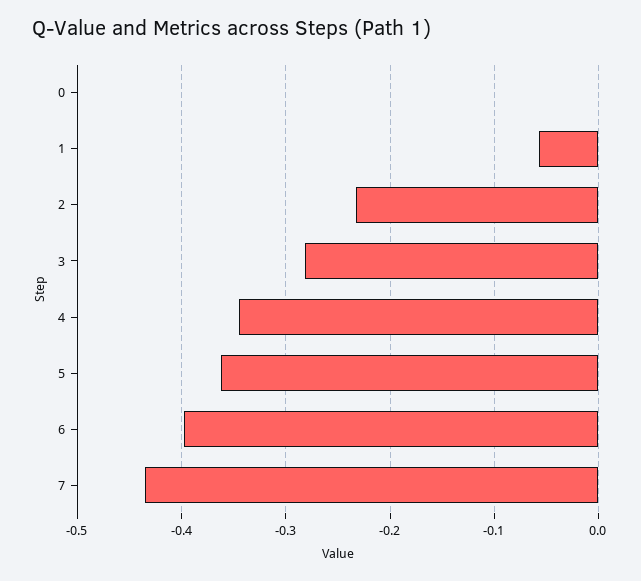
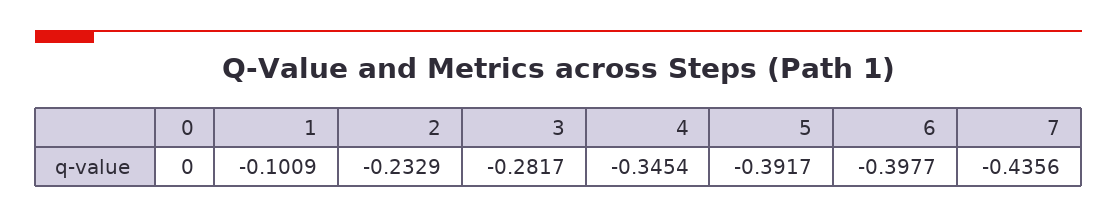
  {
    "0": 0,
-   "1": -0.06,
+   "1": -0.1009,
    "2": -0.2329,
    "3": -0.2817,
    "4": -0.3454,
-   "5": -0.36,
+   "5": -0.3917,
    "6": -0.3977,
    "7": -0.4356
  }

